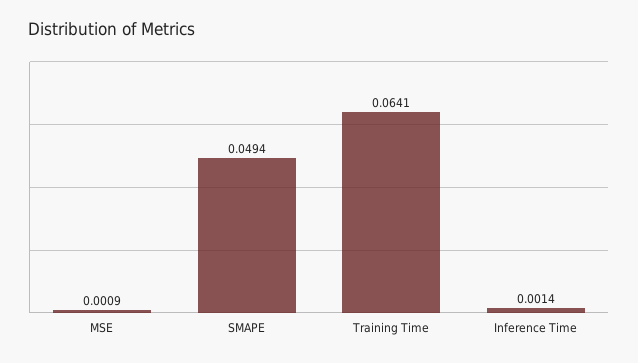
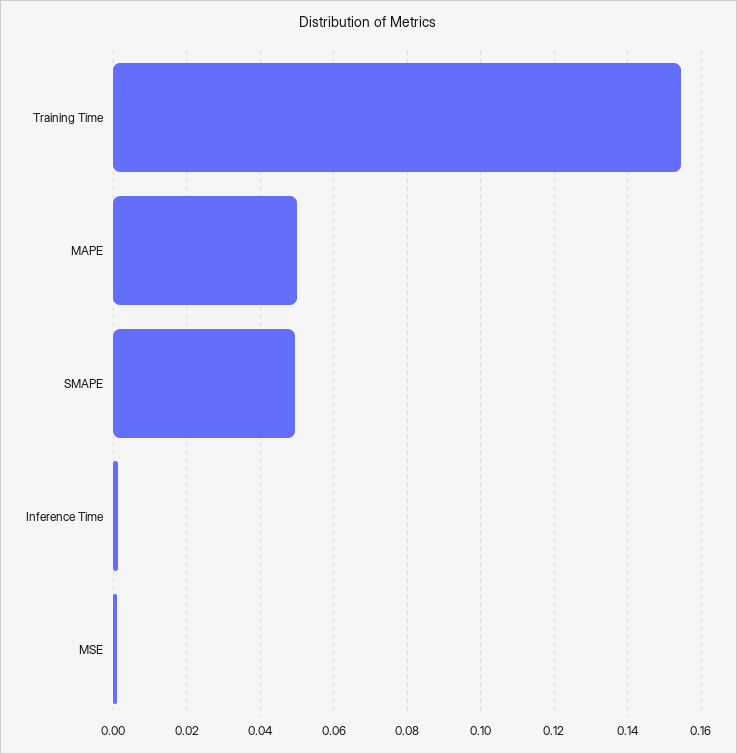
  {
    "MSE": 0.0009,
    "SMAPE": 0.0494,
-   "Training Time": 0.0641,
+   "Training Time": 0.154,
-   "Inference Time": 0.0014
+   "Inference Time": 0.0014,
+   "MAPE": 0.05
  }

